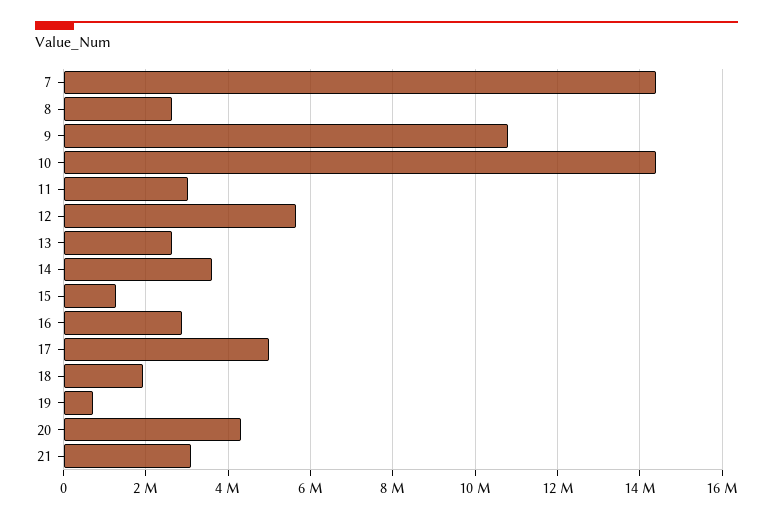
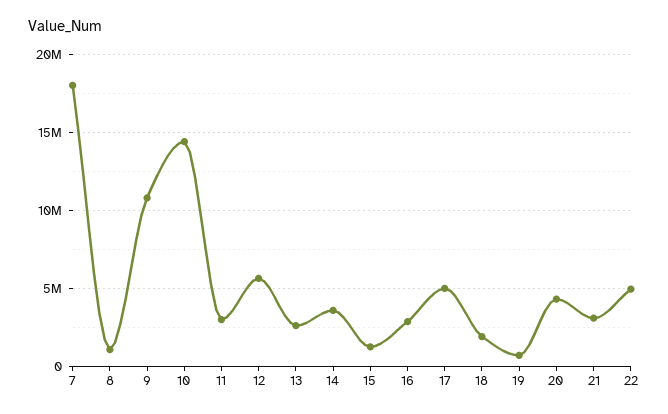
  {
-   "7": 14400000,
+   "7": 18000000,
-   "8": 2600000,
+   "8": 1000000,
    "9": 10800000,
    "10": 14400000,
    "11": 3000000,
    "12": 5600000,
    "13": 2600000,
    "14": 3600000,
    "15": 1200000,
    "16": 2800000,
    "17": 5000000,
    "18": 2000000,
    "19": 800000,
    "20": 4400000,
-   "21": 3200000
+   "21": 3200000,
+   "22": 5000000
  }

